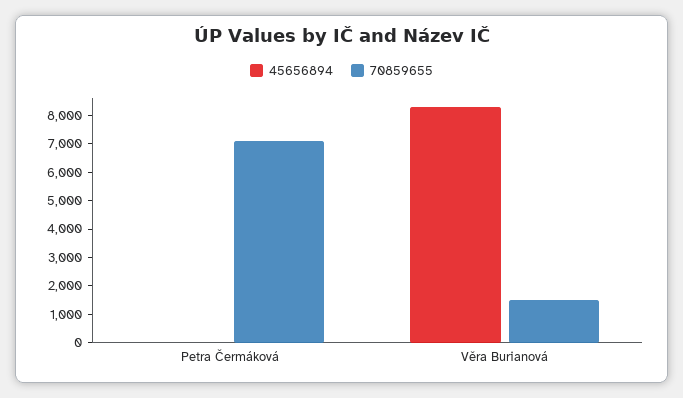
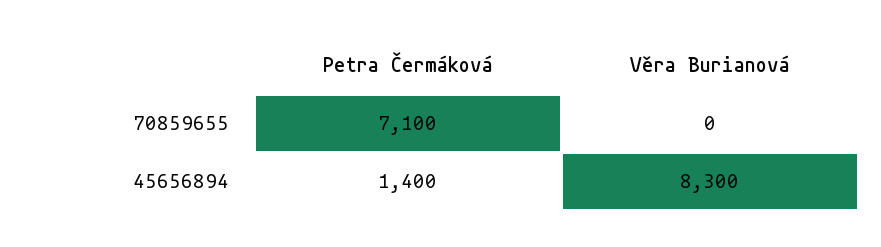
  {
    "45656894": {
-     "Petra Čermáková": 0,
+     "Petra Čermáková": 1400,
      "Věra Burianová": 8300
    },
    "70859655": {
      "Petra Čermáková": 7100,
-     "Věra Burianová": 1500
+     "Věra Burianová": 0
    }
  }

